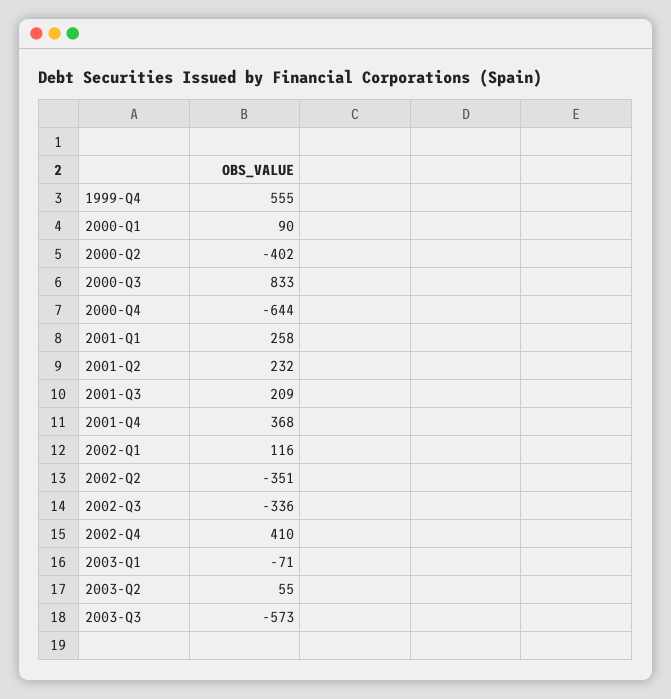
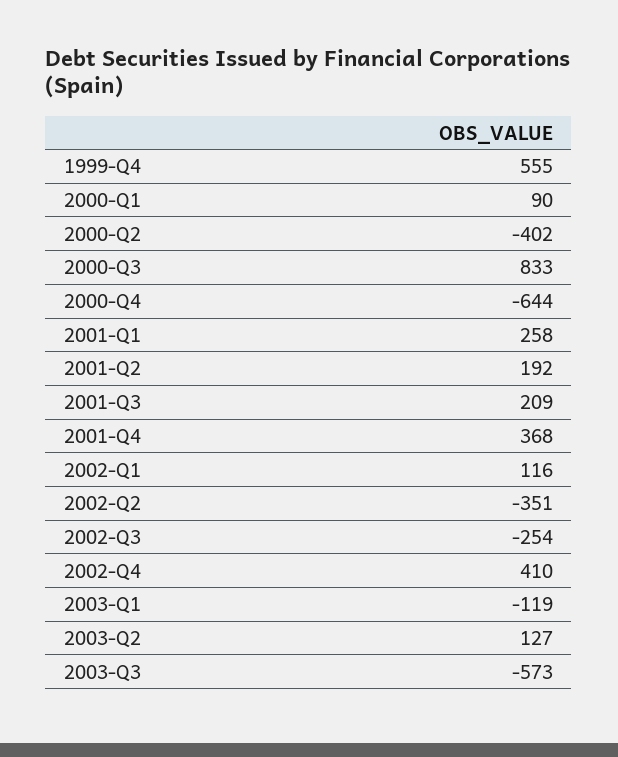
  {
    "1999-Q4": 555,
    "2000-Q1": 90,
    "2000-Q2": -402,
    "2000-Q3": 833,
    "2000-Q4": -644,
    "2001-Q1": 258,
-   "2001-Q2": 232,
+   "2001-Q2": 192,
    "2001-Q3": 209,
    "2001-Q4": 368,
    "2002-Q1": 116,
    "2002-Q2": -351,
-   "2002-Q3": -336,
+   "2002-Q3": -254,
    "2002-Q4": 410,
-   "2003-Q1": -71,
+   "2003-Q1": -119,
-   "2003-Q2": 55,
+   "2003-Q2": 127,
    "2003-Q3": -573
  }

